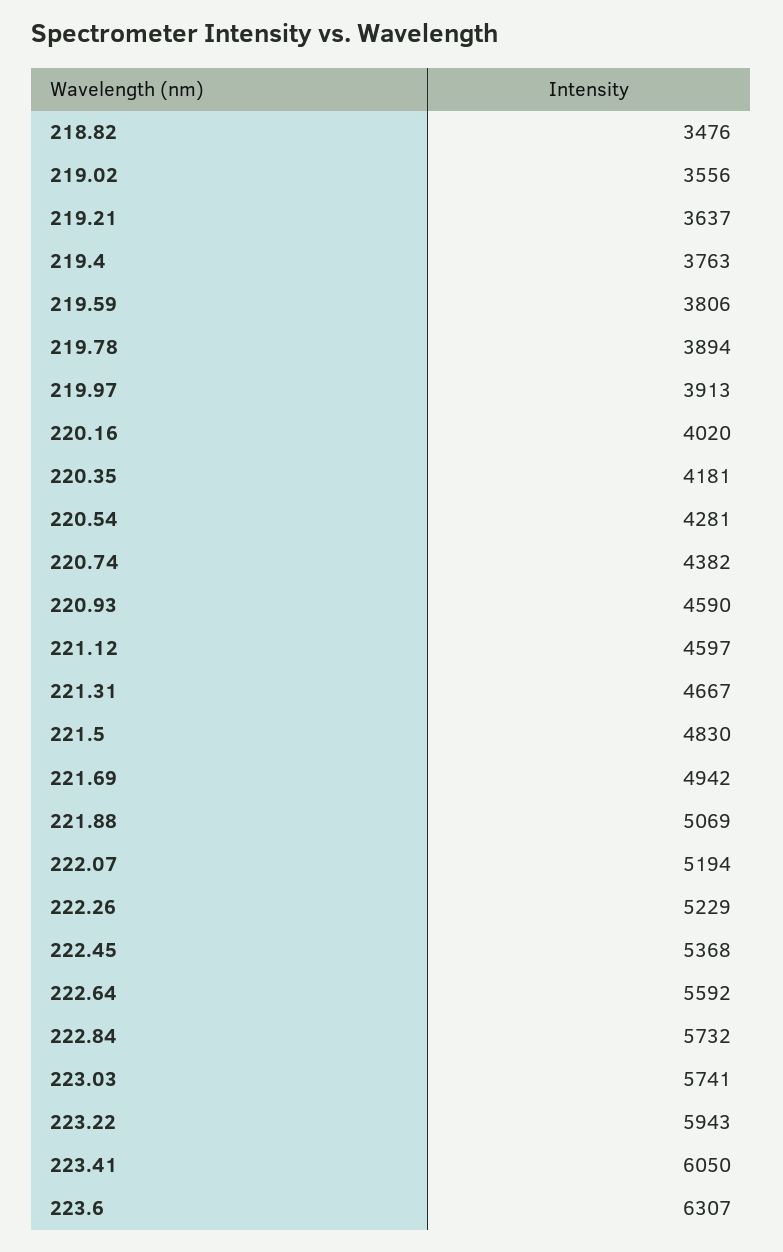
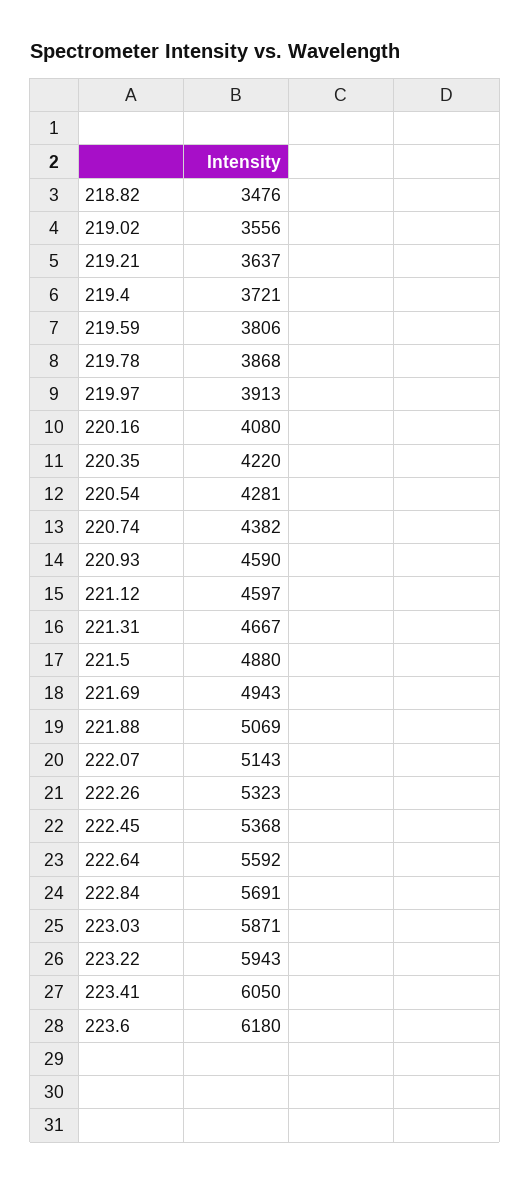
  {
    "218.82": 3476,
    "219.02": 3556,
    "219.21": 3637,
-   "219.4": 3763,
+   "219.4": 3721,
    "219.59": 3806,
-   "219.78": 3894,
+   "219.78": 3868,
    "219.97": 3913,
-   "220.16": 4020,
+   "220.16": 4080,
-   "220.35": 4181,
+   "220.35": 4220,
    "220.54": 4281,
    "220.74": 4382,
    "220.93": 4590,
    "221.12": 4597,
    "221.31": 4667,
-   "221.5": 4830,
+   "221.5": 4880,
-   "221.69": 4942,
+   "221.69": 4943,
    "221.88": 5069,
-   "222.07": 5194,
+   "222.07": 5143,
-   "222.26": 5229,
+   "222.26": 5323,
    "222.45": 5368,
    "222.64": 5592,
-   "222.84": 5732,
+   "222.84": 5691,
-   "223.03": 5741,
+   "223.03": 5871,
    "223.22": 5943,
    "223.41": 6050,
-   "223.6": 6307
+   "223.6": 6180
  }

